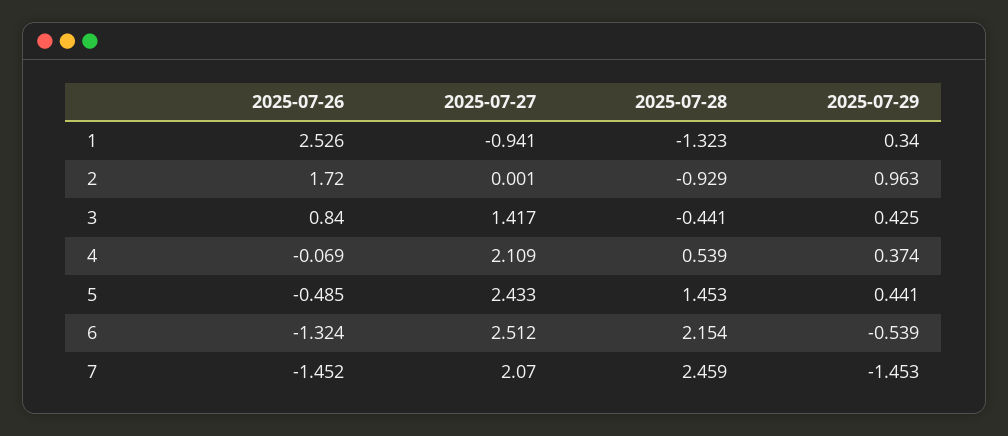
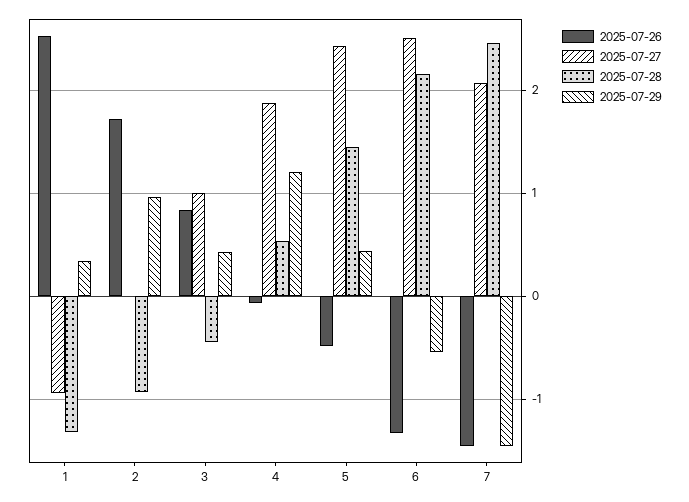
  {
    "2025-07-26": {
      "1": 2.526,
      "2": 1.72,
      "3": 0.84,
      "4": -0.069,
      "5": -0.485,
      "6": -1.324,
      "7": -1.452
    },
    "2025-07-27": {
      "1": -0.941,
      "2": 0.001,
-     "3": 1.417,
+     "3": 1,
-     "4": 2.109,
+     "4": 1.9,
      "5": 2.433,
      "6": 2.512,
      "7": 2.07
    },
    "2025-07-28": {
      "1": -1.323,
      "2": -0.929,
      "3": -0.441,
      "4": 0.539,
      "5": 1.453,
      "6": 2.154,
      "7": 2.459
    },
    "2025-07-29": {
      "1": 0.34,
      "2": 0.963,
      "3": 0.425,
-     "4": 0.374,
+     "4": 1.2,
      "5": 0.441,
      "6": -0.539,
      "7": -1.453
    }
  }

